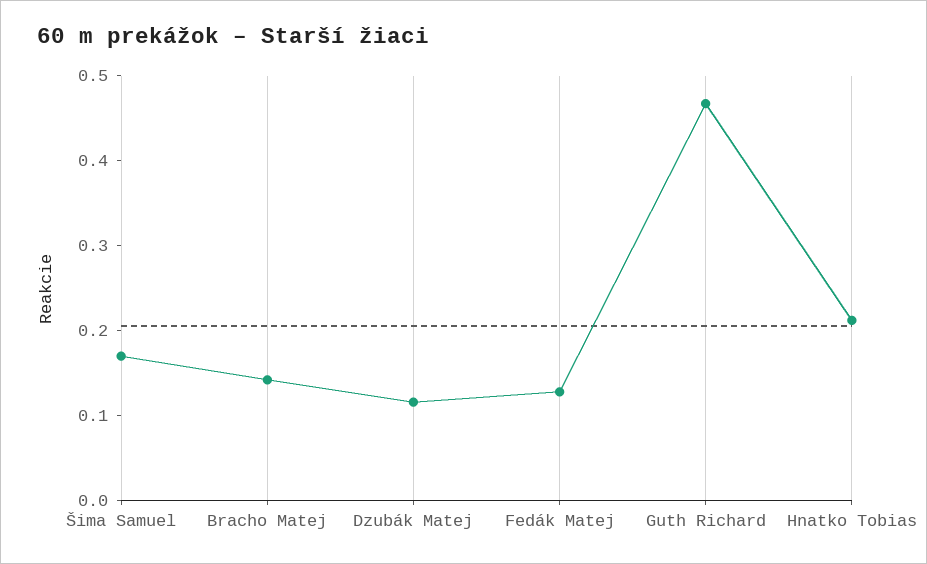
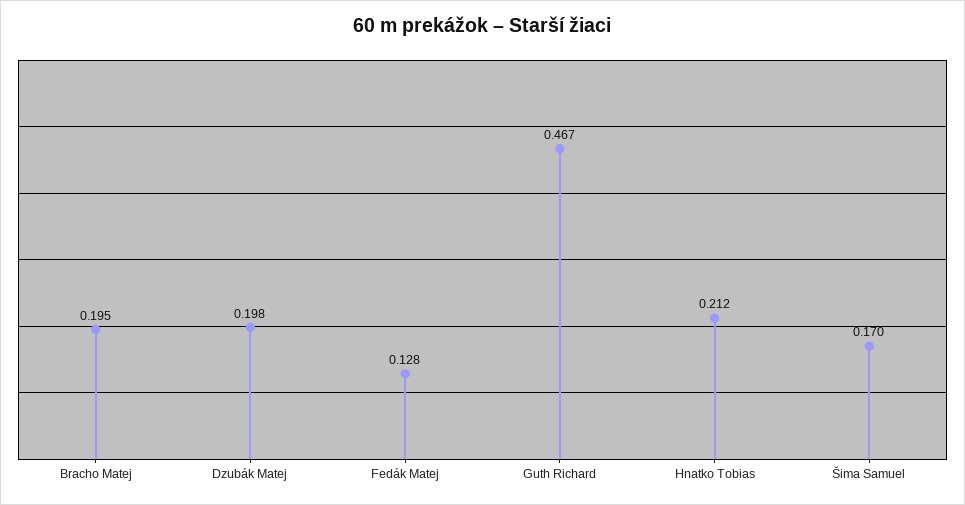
  {
    "Šima Samuel": 0.17,
-   "Bracho Matej": 0.14,
+   "Bracho Matej": 0.195,
-   "Dzubák Matej": 0.12,
+   "Dzubák Matej": 0.198,
    "Fedák Matej": 0.128,
    "Guth Richard": 0.467,
    "Hnatko Tobias": 0.212
  }

